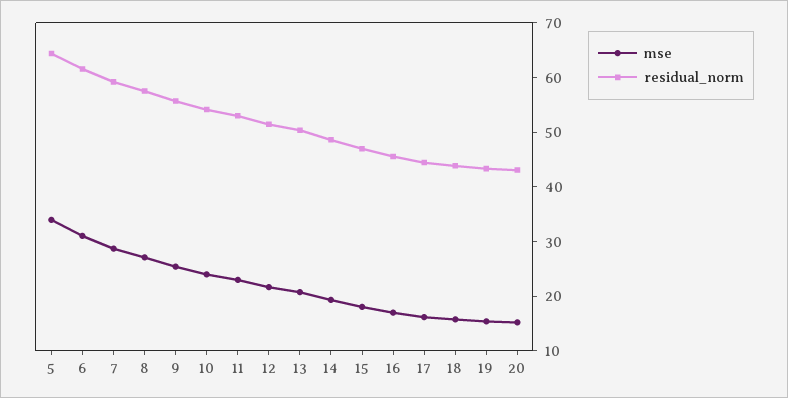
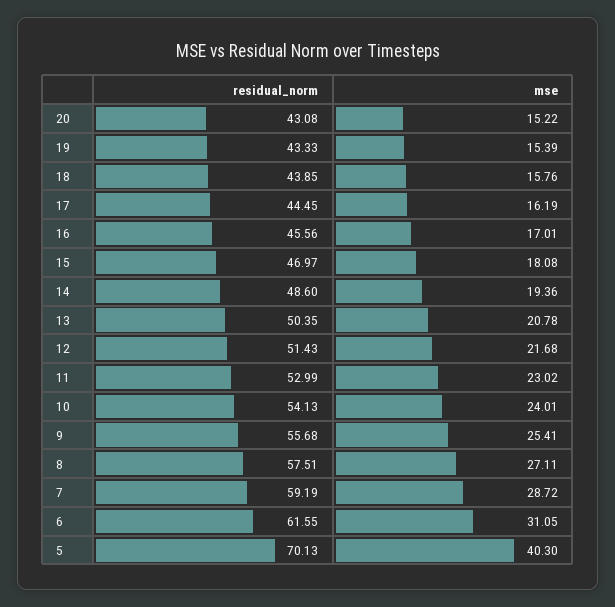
  {
    "mse": {
-     "5": 34,
+     "5": 40.3,
      "6": 31.05,
      "7": 28.72,
      "8": 27.11,
      "9": 25.41,
      "10": 24.01,
      "11": 23.02,
      "12": 21.68,
      "13": 20.78,
      "14": 19.36,
      "15": 18.08,
      "16": 17.01,
      "17": 16.19,
      "18": 15.76,
      "19": 15.39,
      "20": 15.22
    },
    "residual_norm": {
-     "5": 64,
+     "5": 70.13,
      "6": 61.55,
      "7": 59.19,
      "8": 57.51,
      "9": 55.68,
      "10": 54.13,
      "11": 52.99,
      "12": 51.43,
      "13": 50.35,
      "14": 48.6,
      "15": 46.97,
      "16": 45.56,
      "17": 44.45,
      "18": 43.85,
      "19": 43.33,
      "20": 43.08
    }
  }

